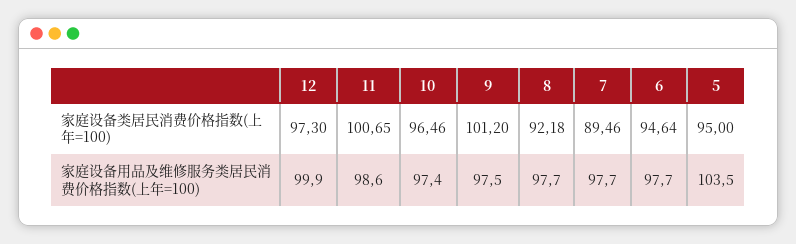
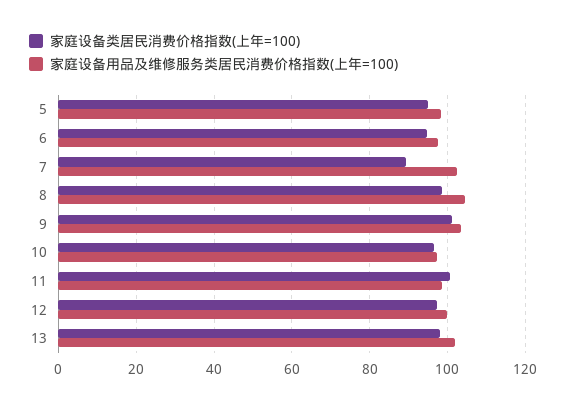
  {
    "家庭设备类居民消费价格指数(上年=100)": {
      "12": 97.3,
      "11": 100.65,
      "10": 96.46,
      "9": 101.2,
-     "8": 92.18,
+     "8": 98,
      "7": 89.46,
      "6": 94.64,
-     "5": 95
+     "5": 95,
+     "13": 98
    },
    "家庭设备用品及维修服务类居民消费价格指数(上年=100)": {
      "12": 99.9,
      "11": 98.6,
      "10": 97.4,
-     "9": 97.5,
+     "9": 104,
-     "8": 97.7,
+     "8": 104,
-     "7": 97.7,
+     "7": 102,
      "6": 97.7,
-     "5": 103.5
+     "5": 98,
+     "13": 102
    }
  }

